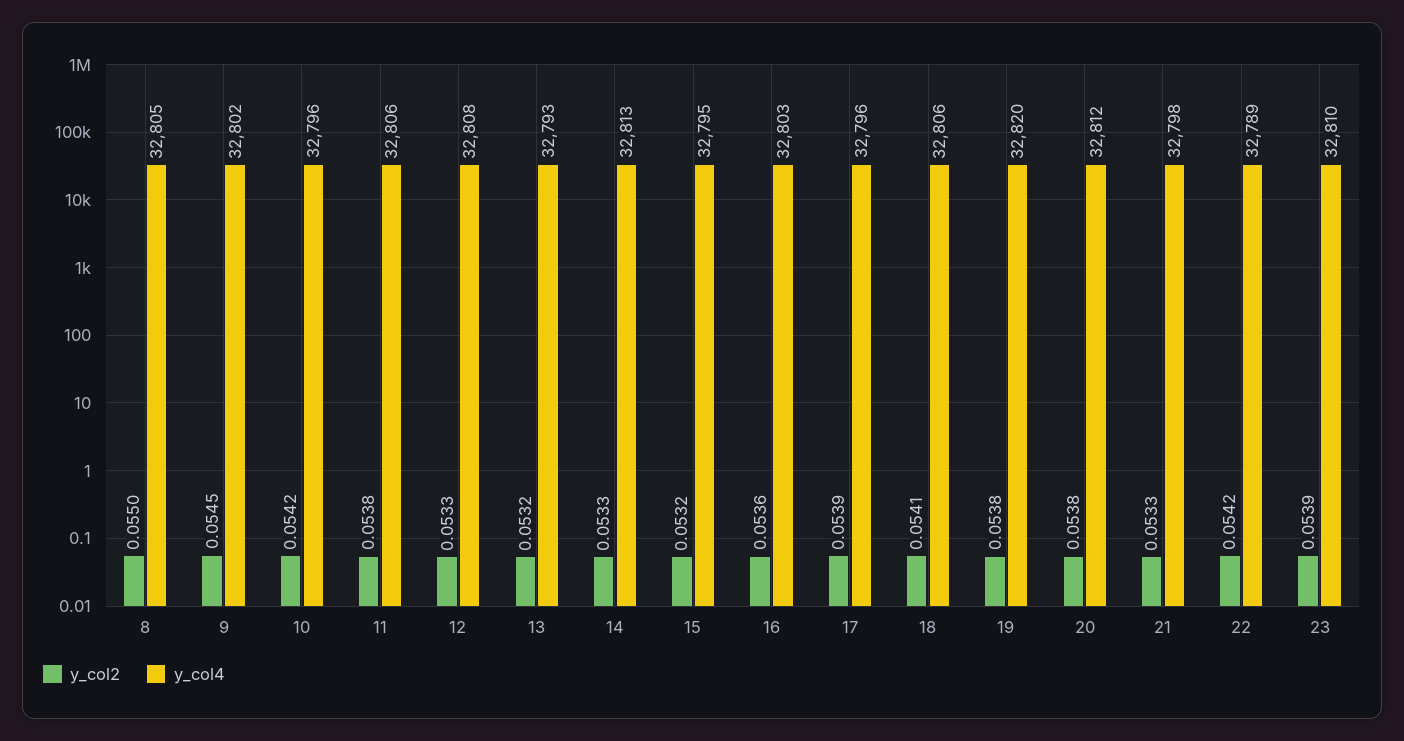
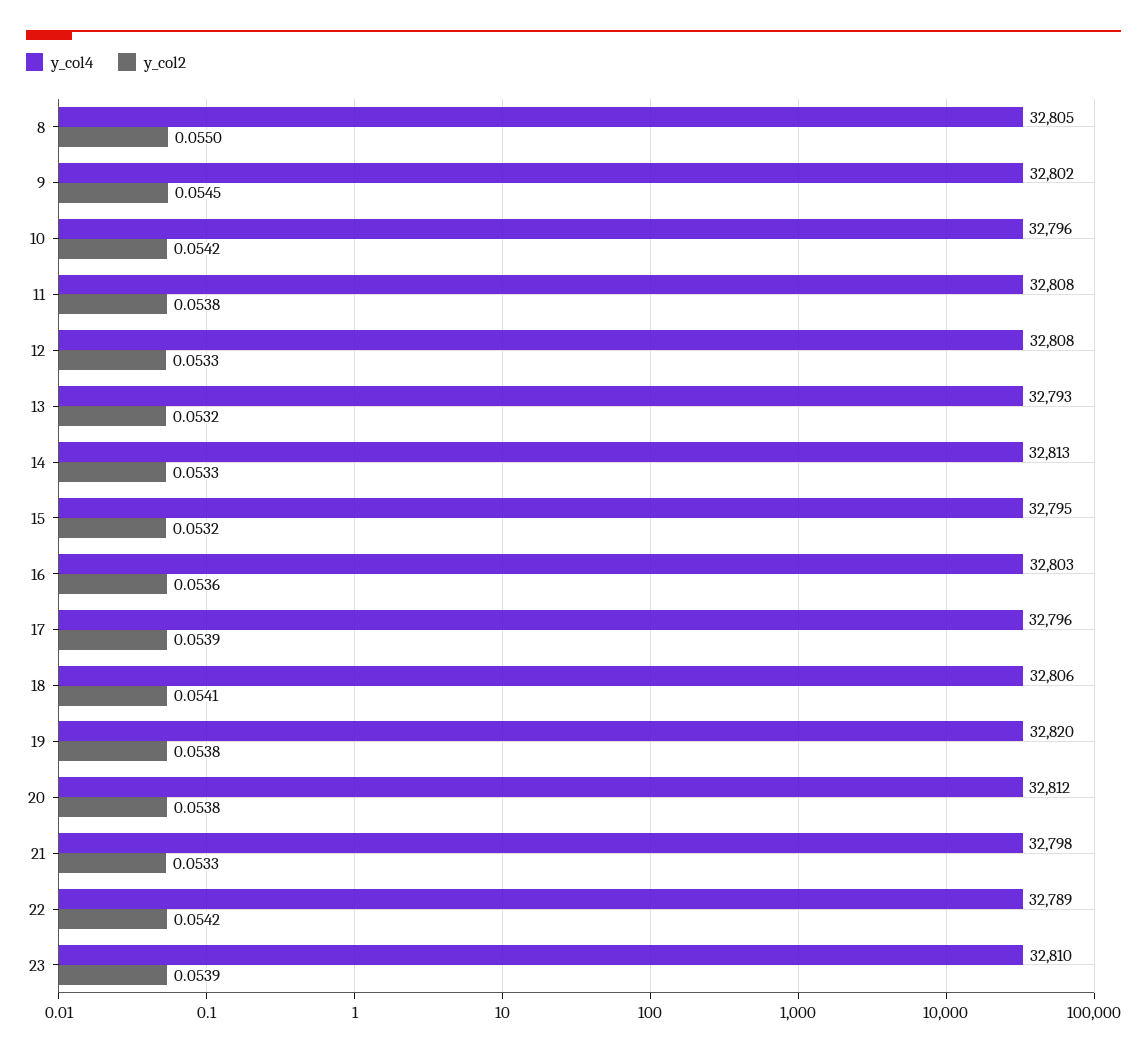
  {
    "y_col2": {
      "8": 0.055,
      "9": 0.0545,
      "10": 0.0542,
      "11": 0.0538,
      "12": 0.0533,
      "13": 0.0532,
      "14": 0.0533,
      "15": 0.0532,
      "16": 0.0536,
      "17": 0.0539,
      "18": 0.0541,
      "19": 0.0538,
      "20": 0.0538,
      "21": 0.0533,
      "22": 0.0542,
      "23": 0.0539
    },
    "y_col4": {
      "8": 32805,
      "9": 32802,
      "10": 32796,
-     "11": 32806,
+     "11": 32808,
      "12": 32808,
      "13": 32793,
      "14": 32813,
      "15": 32795,
      "16": 32803,
      "17": 32796,
      "18": 32806,
      "19": 32820,
      "20": 32812,
      "21": 32798,
      "22": 32789,
      "23": 32810
    }
  }

